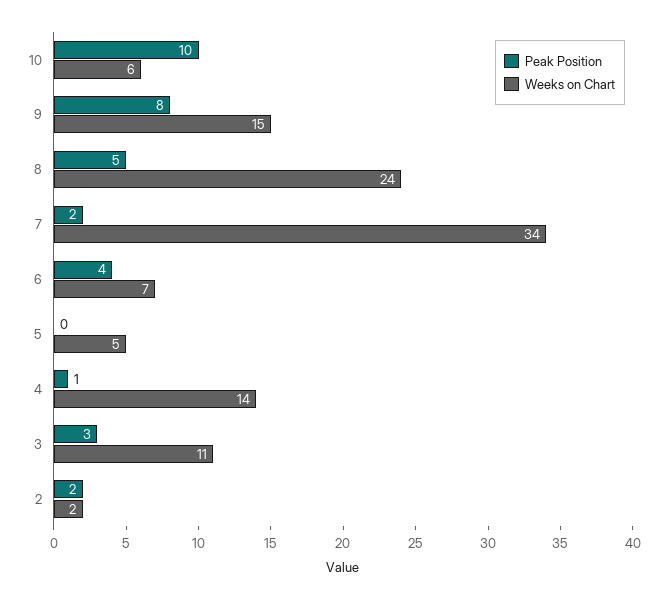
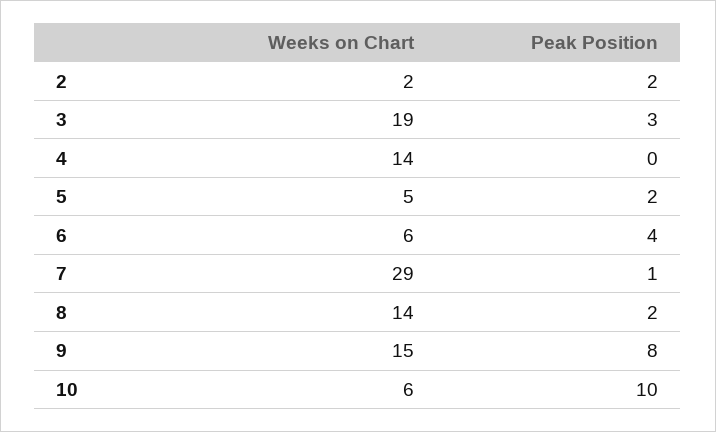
  {
    "Peak Position": {
      "10": 10,
      "9": 8,
-     "8": 5,
+     "8": 2,
-     "7": 2,
+     "7": 1,
      "6": 4,
-     "5": 0,
+     "5": 2,
-     "4": 1,
+     "4": 0,
      "3": 3,
      "2": 2
    },
    "Weeks on Chart": {
      "10": 6,
      "9": 15,
-     "8": 24,
+     "8": 14,
-     "7": 34,
+     "7": 29,
-     "6": 7,
+     "6": 6,
      "5": 5,
      "4": 14,
-     "3": 11,
+     "3": 19,
      "2": 2
    }
  }

